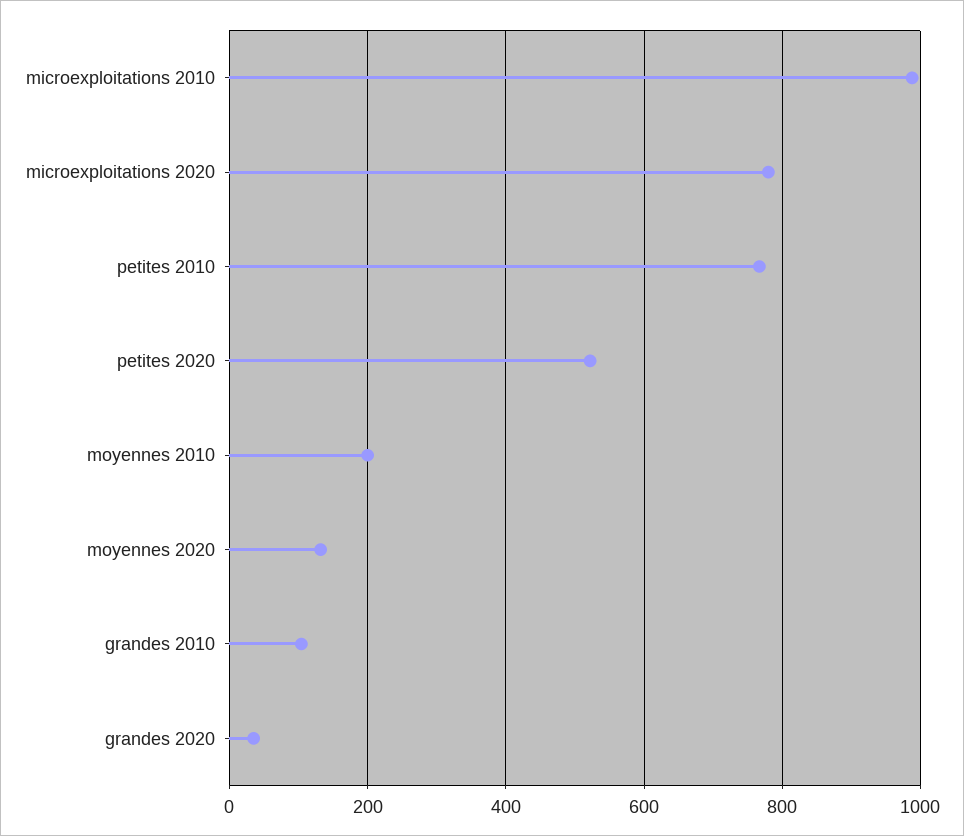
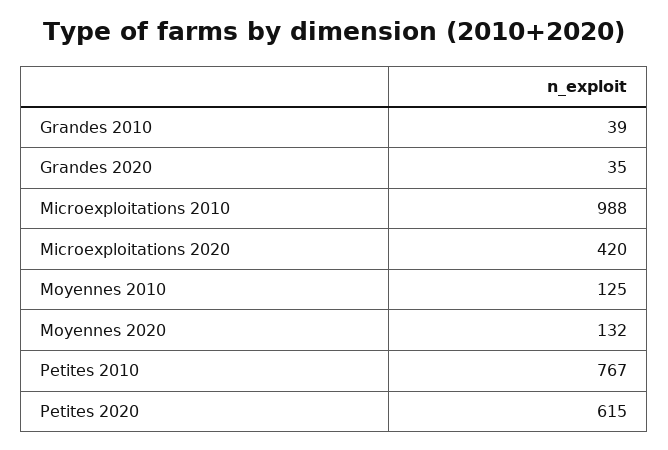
  {
    "microexploitations 2010": 988,
-   "microexploitations 2020": 780,
+   "microexploitations 2020": 420,
    "petites 2010": 767,
-   "petites 2020": 520,
+   "petites 2020": 615,
-   "moyennes 2010": 200,
+   "moyennes 2010": 125,
    "moyennes 2020": 132,
-   "grandes 2010": 100,
+   "grandes 2010": 39,
    "grandes 2020": 35
  }

